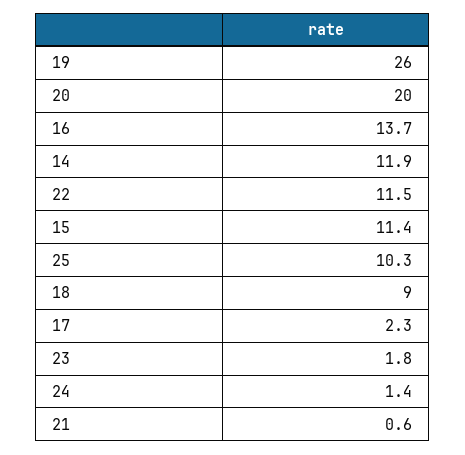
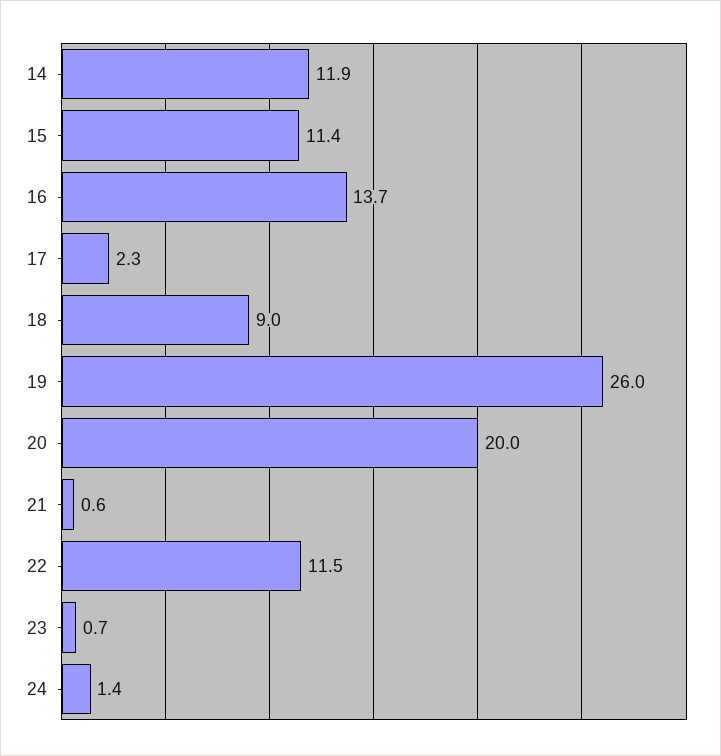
  {
    "19": 26,
    "20": 20,
    "16": 13.7,
    "14": 11.9,
    "22": 11.5,
    "15": 11.4,
-   "25": 10.3,
    "18": 9,
    "17": 2.3,
-   "23": 1.8,
+   "23": 0.7,
    "24": 1.4,
    "21": 0.6
  }

